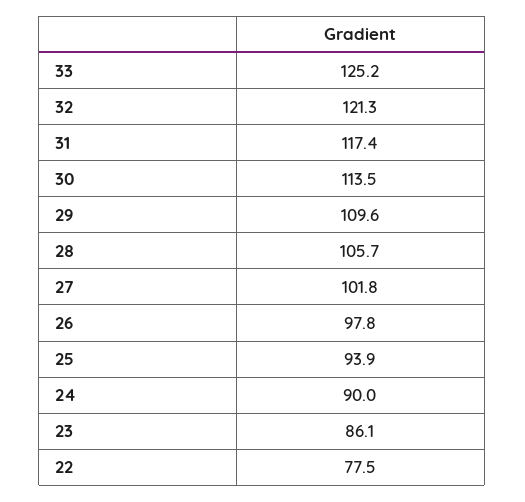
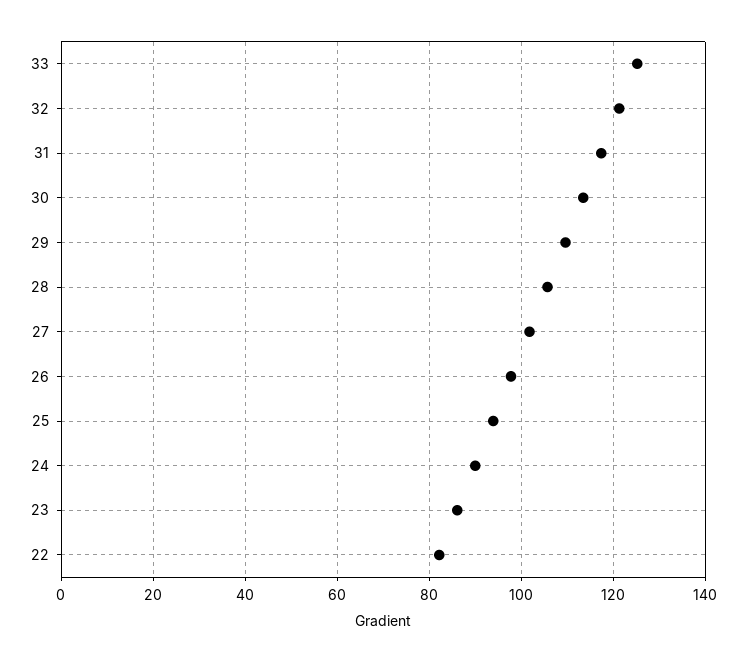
  {
    "33": 125.2,
    "32": 121.3,
    "31": 117.4,
    "30": 113.5,
    "29": 109.6,
    "28": 105.7,
    "27": 101.8,
    "26": 97.8,
    "25": 93.9,
    "24": 90,
    "23": 86.1,
-   "22": 77.5
+   "22": 82
  }

